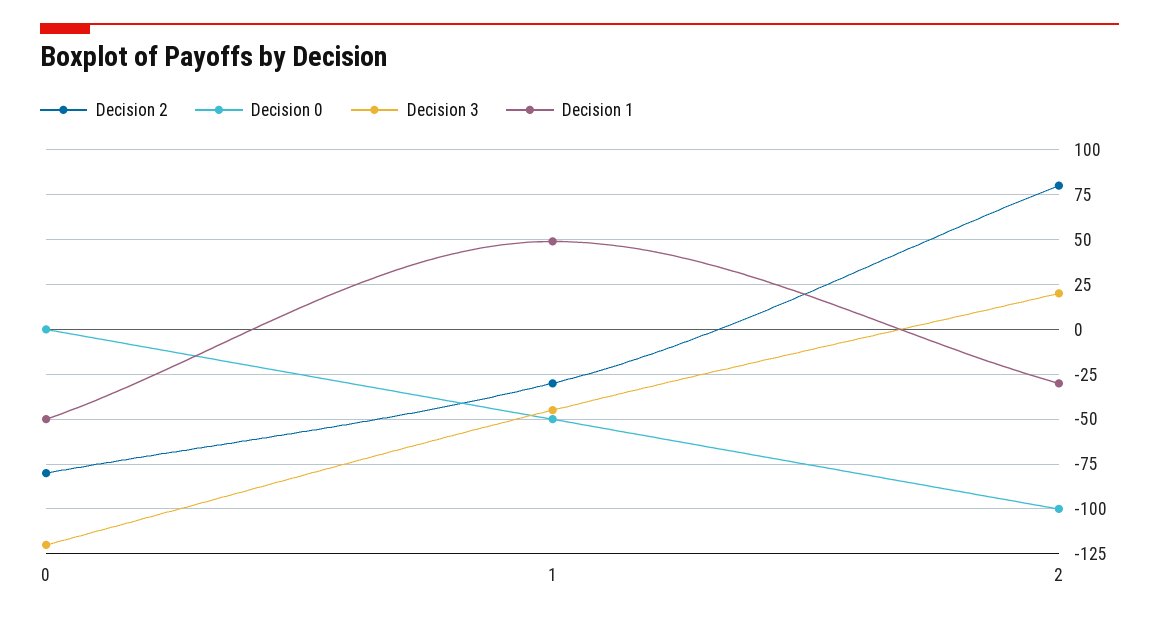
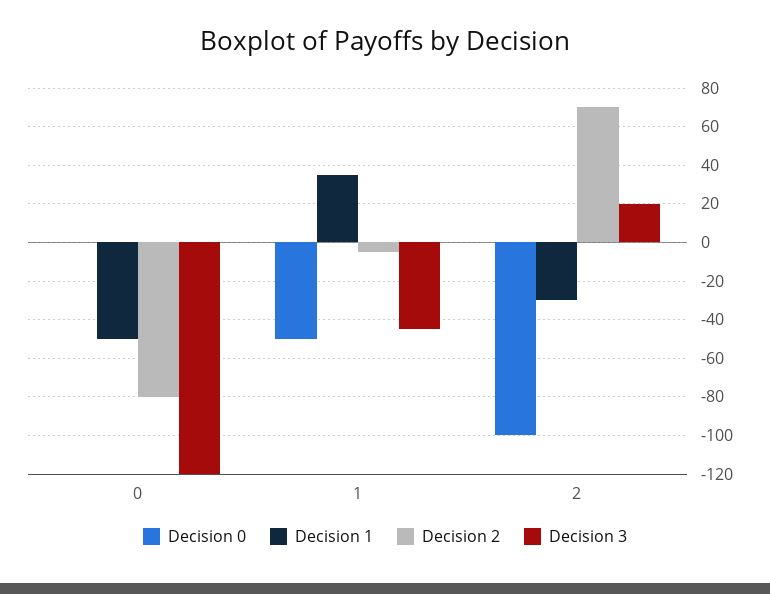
  {
    "Decision 2": {
      "0": -80,
-     "1": -30,
+     "1": -5,
-     "2": 80
+     "2": 70
    },
    "Decision 0": {
      "0": 0,
      "1": -50,
      "2": -100
    },
    "Decision 3": {
      "0": -120,
      "1": -45,
      "2": 20
    },
    "Decision 1": {
      "0": -50,
-     "1": 50,
+     "1": 35,
      "2": -30
    }
  }

